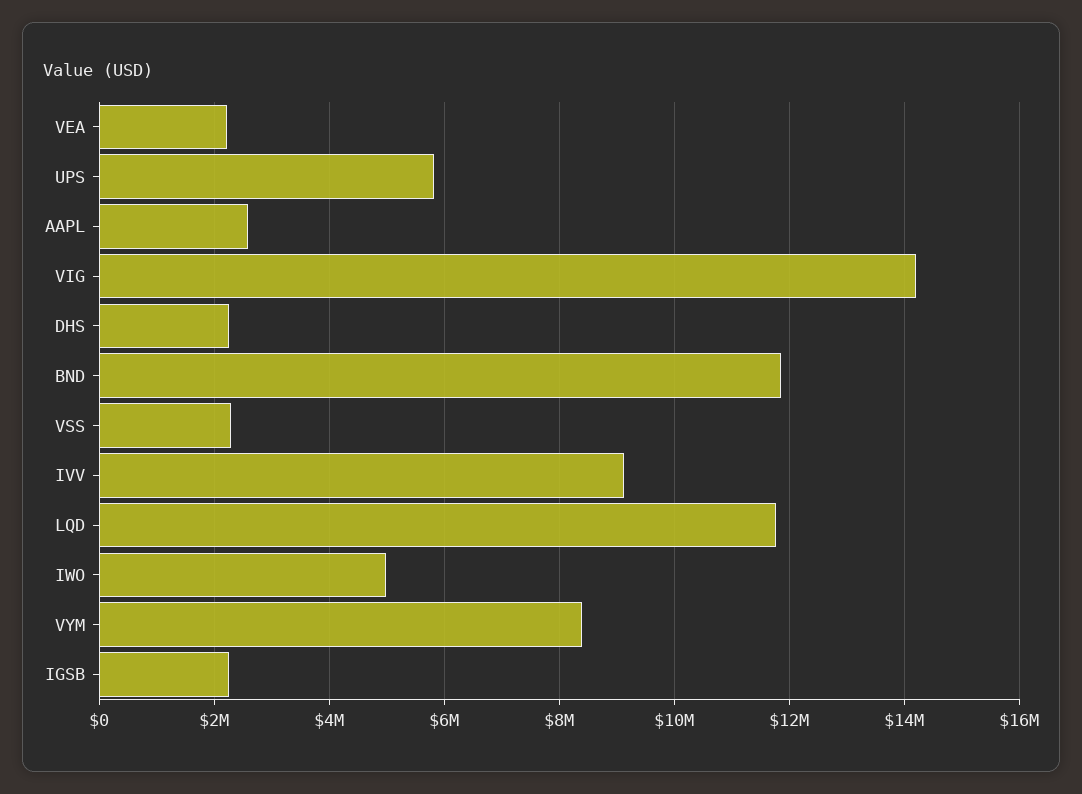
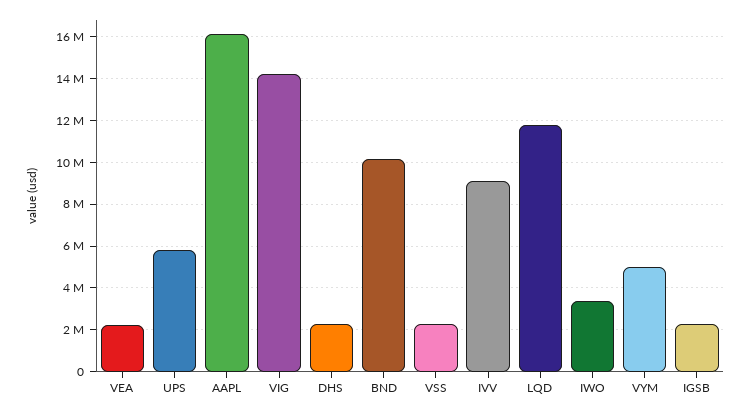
  {
    "VEA": 2200000,
    "UPS": 5800000,
-   "AAPL": 2600000,
+   "AAPL": 16000000,
    "VIG": 14200000,
    "DHS": 2200000,
-   "BND": 11800000,
+   "BND": 10000000,
    "VSS": 2200000,
    "IVV": 9200000,
    "LQD": 11800000,
-   "IWO": 5000000,
+   "IWO": 3500000,
-   "VYM": 8400000,
+   "VYM": 5000000,
    "IGSB": 2200000
  }

